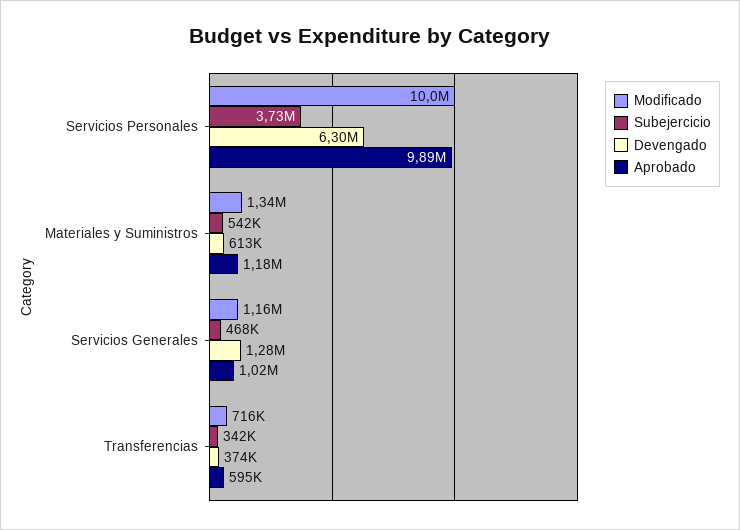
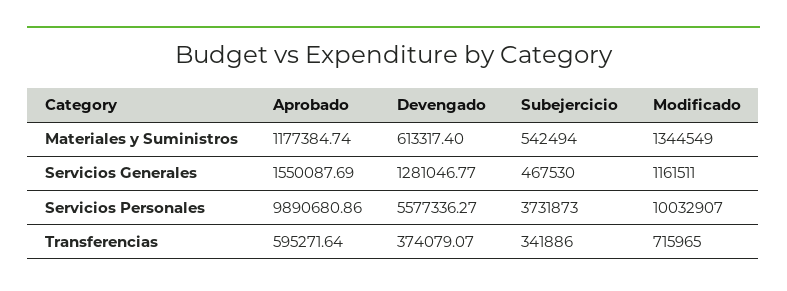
  {
    "Modificado": {
      "Servicios Personales": 10032907,
      "Materiales y Suministros": 1344549,
      "Servicios Generales": 1161511,
      "Transferencias": 715965
    },
    "Subejercicio": {
      "Servicios Personales": 3731873,
      "Materiales y Suministros": 542494,
      "Servicios Generales": 467530,
      "Transferencias": 341886
    },
    "Devengado": {
-     "Servicios Personales": 6300000,
+     "Servicios Personales": 5577336.27,
      "Materiales y Suministros": 613317.4,
      "Servicios Generales": 1281046.77,
      "Transferencias": 374079.07
    },
    "Aprobado": {
      "Servicios Personales": 9890680.86,
      "Materiales y Suministros": 1177384.74,
-     "Servicios Generales": 1020000,
+     "Servicios Generales": 1550087.69,
      "Transferencias": 595271.64
    }
  }

